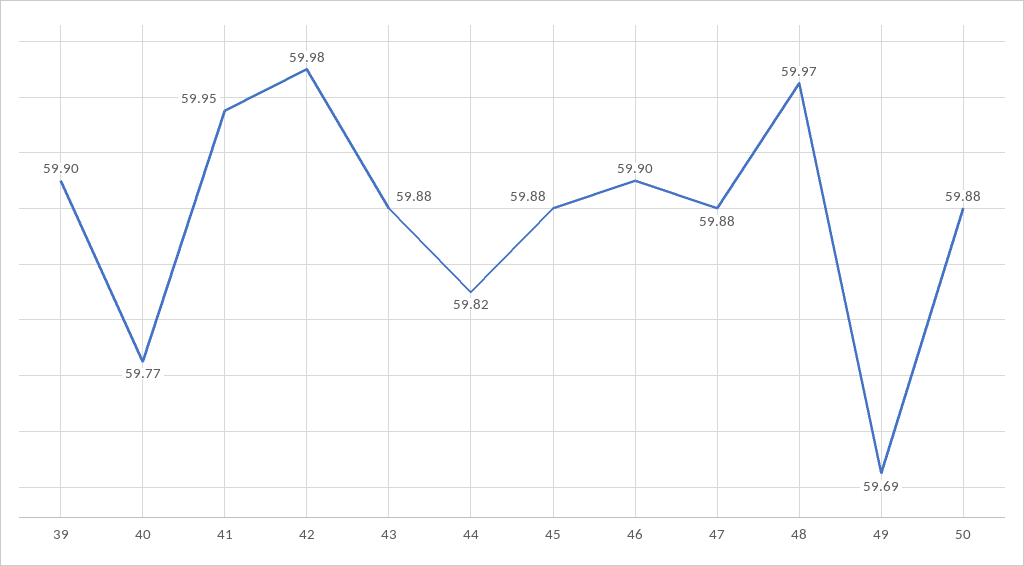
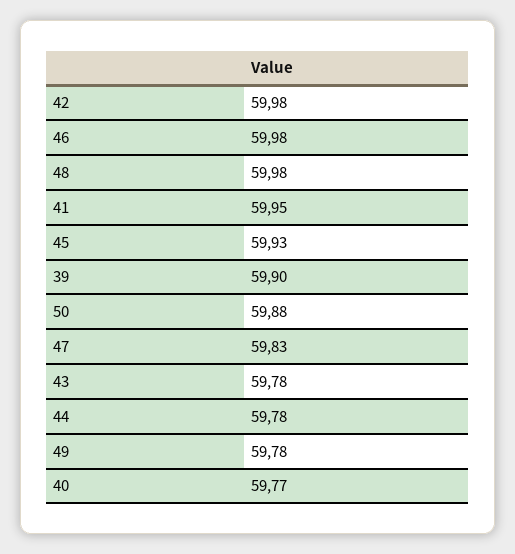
  {
    "39": 59.9,
    "40": 59.77,
    "41": 59.95,
    "42": 59.98,
-   "43": 59.88,
+   "43": 59.78,
-   "44": 59.82,
+   "44": 59.78,
-   "45": 59.88,
+   "45": 59.93,
-   "46": 59.9,
+   "46": 59.98,
-   "47": 59.88,
+   "47": 59.83,
-   "48": 59.97,
+   "48": 59.98,
-   "49": 59.69,
+   "49": 59.78,
    "50": 59.88
  }

